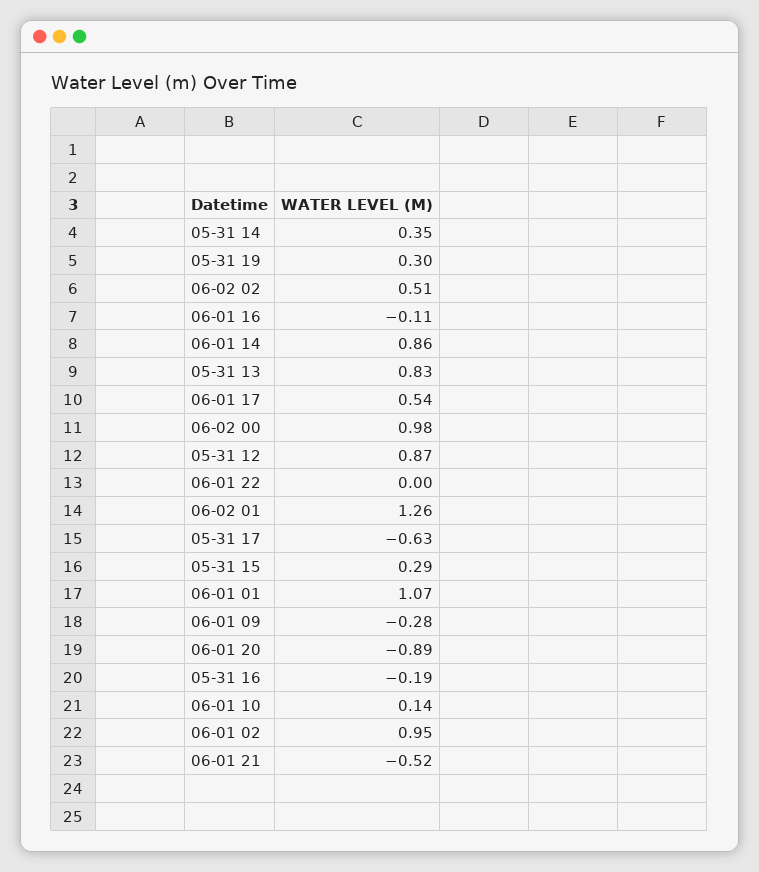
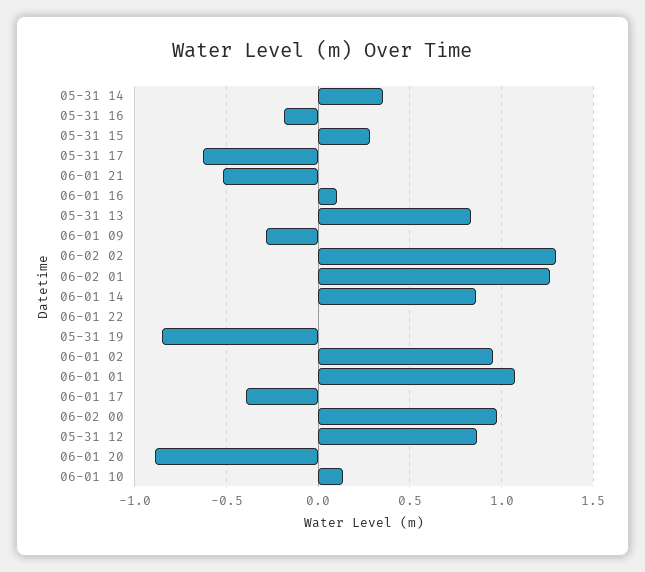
  {
    "05-31 14": 0.35,
-   "05-31 19": 0.3,
+   "05-31 19": -0.85,
-   "06-02 02": 0.51,
+   "06-02 02": 1.3,
-   "06-01 16": -0.11,
+   "06-01 16": 0.1,
    "06-01 14": 0.86,
    "05-31 13": 0.83,
-   "06-01 17": 0.54,
+   "06-01 17": -0.4,
    "06-02 00": 0.98,
    "05-31 12": 0.87,
    "06-01 22": 0,
    "06-02 01": 1.26,
    "05-31 17": -0.63,
    "05-31 15": 0.29,
    "06-01 01": 1.07,
    "06-01 09": -0.28,
    "06-01 20": -0.89,
    "05-31 16": -0.19,
    "06-01 10": 0.14,
    "06-01 02": 0.95,
    "06-01 21": -0.52
  }

